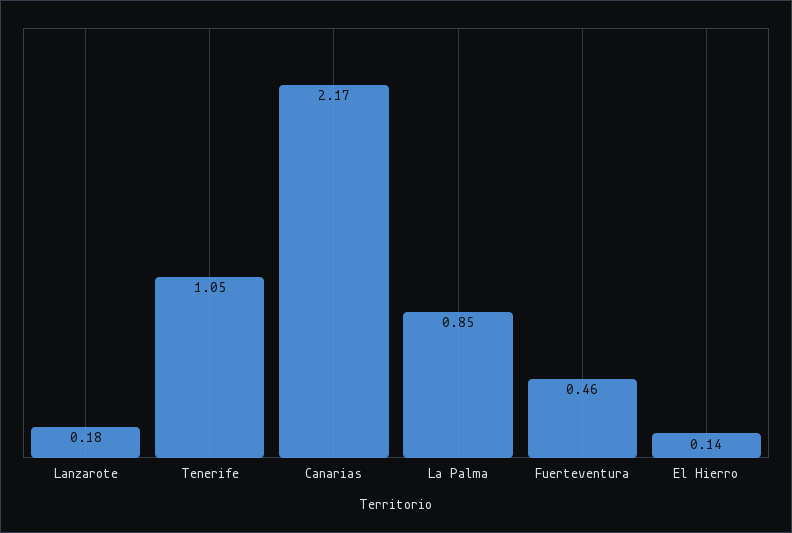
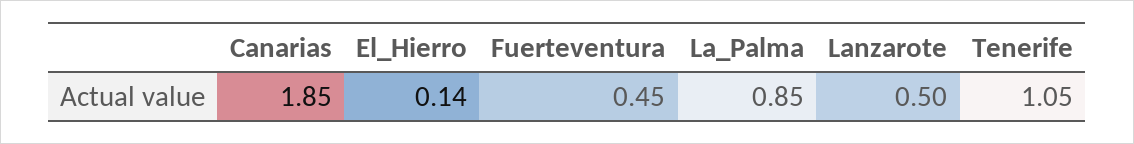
  {
-   "Lanzarote": 0.18,
+   "Lanzarote": 0.5,
    "Tenerife": 1.05,
-   "Canarias": 2.17,
+   "Canarias": 1.85,
    "La Palma": 0.85,
-   "Fuerteventura": 0.46,
+   "Fuerteventura": 0.45,
    "El Hierro": 0.14
  }

